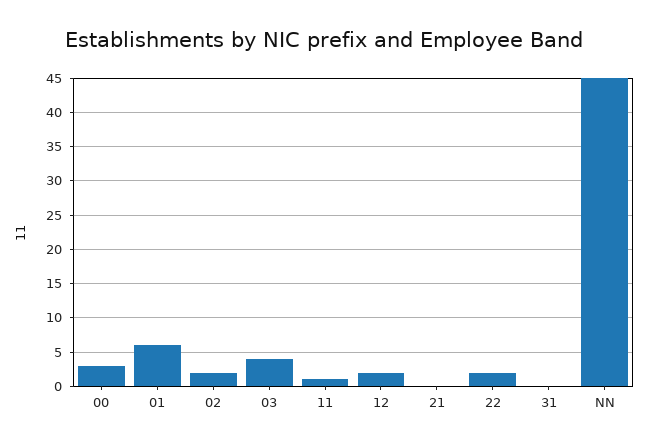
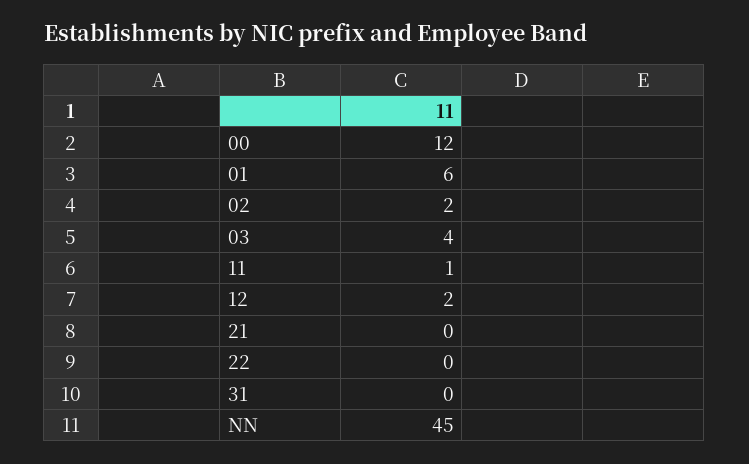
  {
-   "00": 3,
+   "00": 12,
    "01": 6,
    "02": 2,
    "03": 4,
    "11": 1,
    "12": 2,
    "21": 0,
-   "22": 2,
+   "22": 0,
    "31": 0,
    "NN": 45
  }

